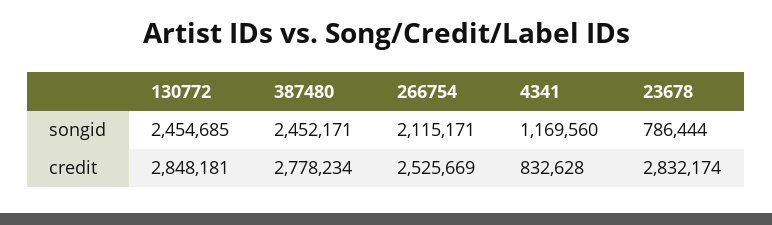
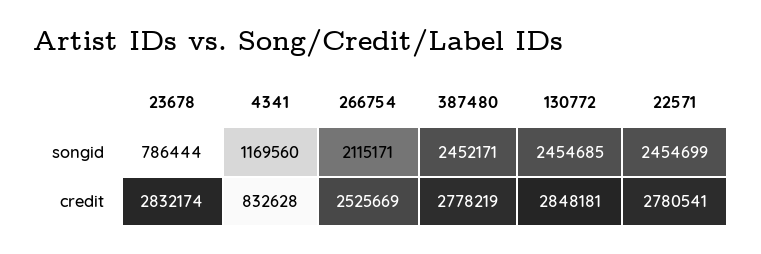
  {
    "130772": {
      "songid": 2454685,
      "credit": 2848181
    },
    "387480": {
      "songid": 2452171,
-     "credit": 2778234
+     "credit": 2778219
    },
    "266754": {
      "songid": 2115171,
      "credit": 2525669
    },
    "4341": {
      "songid": 1169560,
      "credit": 832628
    },
    "23678": {
      "songid": 786444,
      "credit": 2832174
-   }
+   },
+   "22571": {
+     "songid": 2454699,
+     "credit": 2780541
+   }
  }

